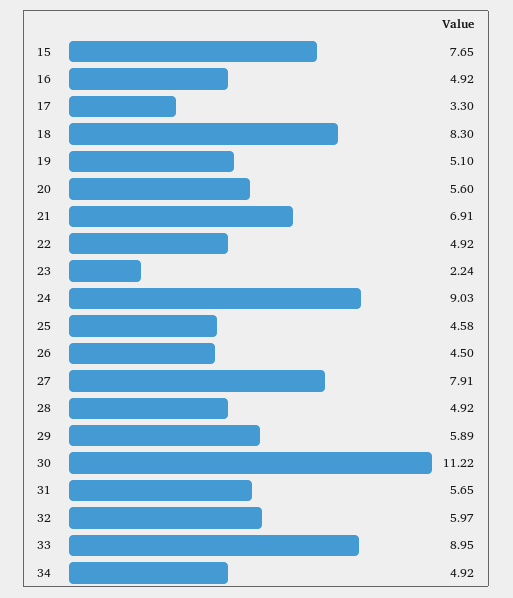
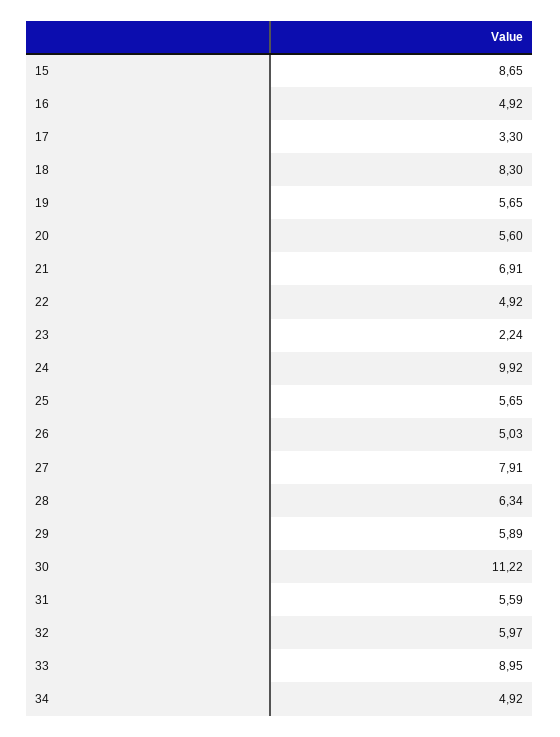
  {
-   "15": 7.65,
+   "15": 8.65,
    "16": 4.92,
    "17": 3.3,
    "18": 8.3,
-   "19": 5.1,
+   "19": 5.65,
    "20": 5.6,
    "21": 6.91,
    "22": 4.92,
    "23": 2.24,
-   "24": 9.03,
+   "24": 9.92,
-   "25": 4.58,
+   "25": 5.65,
-   "26": 4.5,
+   "26": 5.03,
    "27": 7.91,
-   "28": 4.92,
+   "28": 6.34,
    "29": 5.89,
    "30": 11.22,
-   "31": 5.65,
+   "31": 5.59,
    "32": 5.97,
    "33": 8.95,
    "34": 4.92
  }

